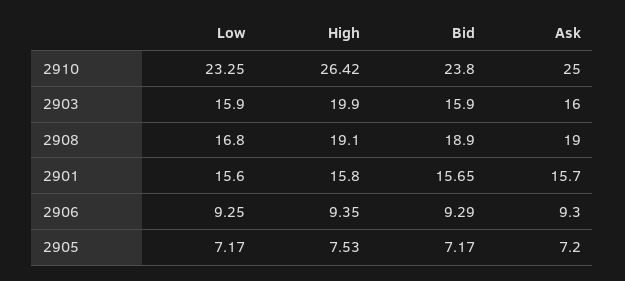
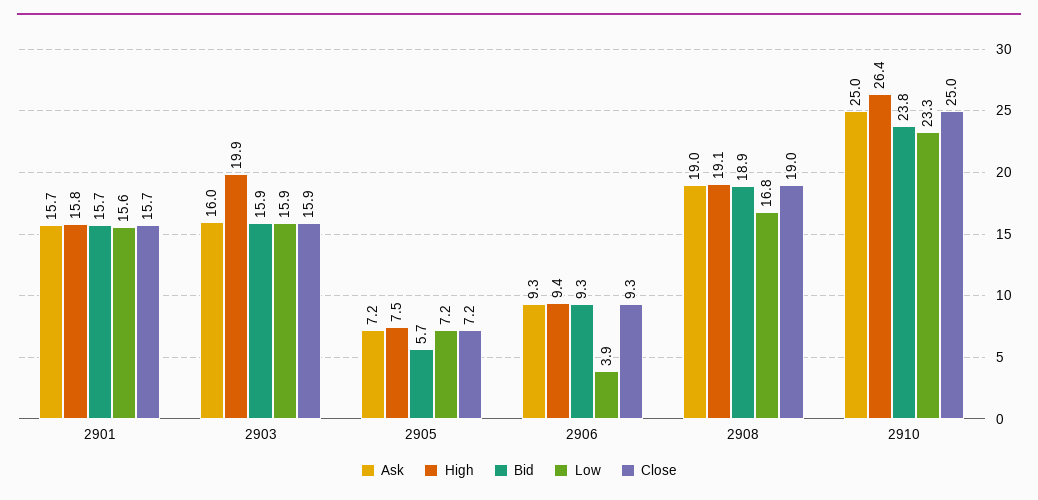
  {
    "Low": {
      "2910": 23.25,
      "2903": 15.9,
      "2908": 16.8,
      "2901": 15.6,
-     "2906": 9.25,
+     "2906": 3.9,
      "2905": 7.17
    },
    "High": {
      "2910": 26.42,
      "2903": 19.9,
      "2908": 19.1,
      "2901": 15.8,
      "2906": 9.35,
      "2905": 7.53
    },
    "Bid": {
      "2910": 23.8,
      "2903": 15.9,
      "2908": 18.9,
      "2901": 15.65,
      "2906": 9.29,
-     "2905": 7.17
+     "2905": 5.7
    },
    "Ask": {
      "2910": 25,
      "2903": 16,
      "2908": 19,
      "2901": 15.7,
      "2906": 9.3,
      "2905": 7.2
-   }
+   },
+   "Close": {
+     "2901": 15.7,
+     "2903": 15.9,
+     "2905": 7.2,
+     "2906": 9.3,
+     "2908": 19,
+     "2910": 25
+   }
  }

